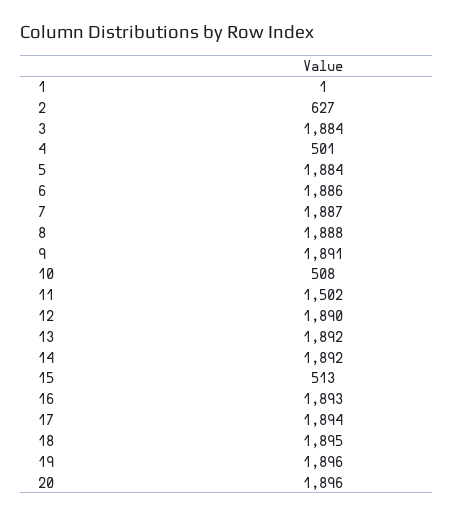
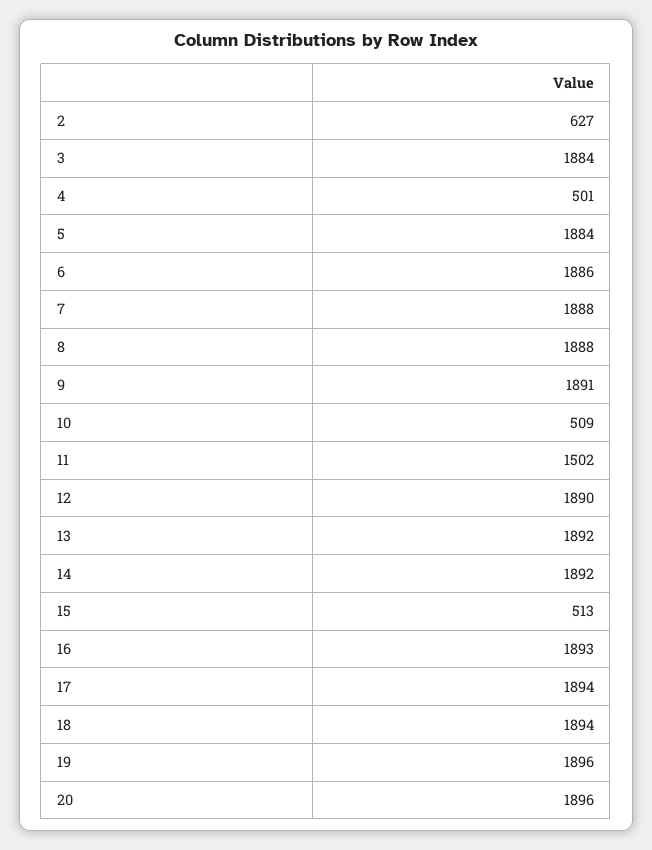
  {
-   "1": 1,
    "2": 627,
    "3": 1884,
    "4": 501,
    "5": 1884,
    "6": 1886,
-   "7": 1887,
+   "7": 1888,
    "8": 1888,
    "9": 1891,
-   "10": 508,
+   "10": 509,
    "11": 1502,
    "12": 1890,
    "13": 1892,
    "14": 1892,
    "15": 513,
    "16": 1893,
    "17": 1894,
-   "18": 1895,
+   "18": 1894,
    "19": 1896,
    "20": 1896
  }

